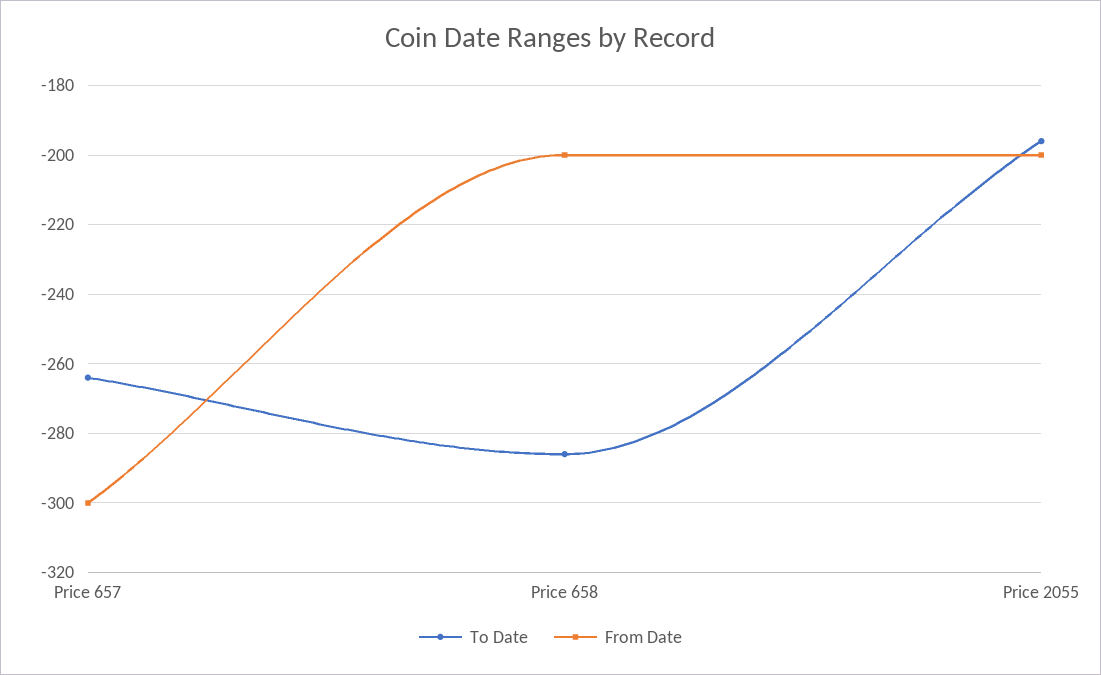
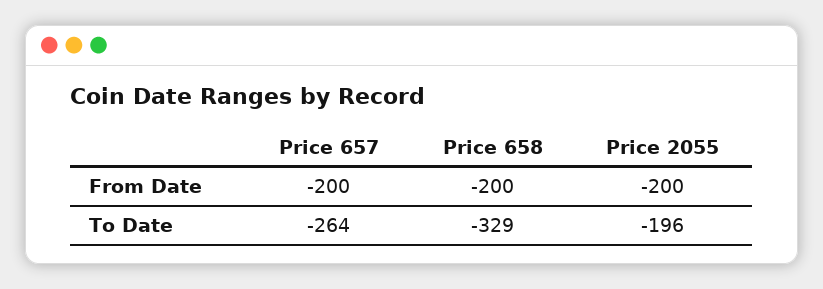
  {
    "To Date": {
      "Price 657": -264,
-     "Price 658": -285,
+     "Price 658": -329,
      "Price 2055": -196
    },
    "From Date": {
-     "Price 657": -300,
+     "Price 657": -200,
      "Price 658": -200,
      "Price 2055": -200
    }
  }

